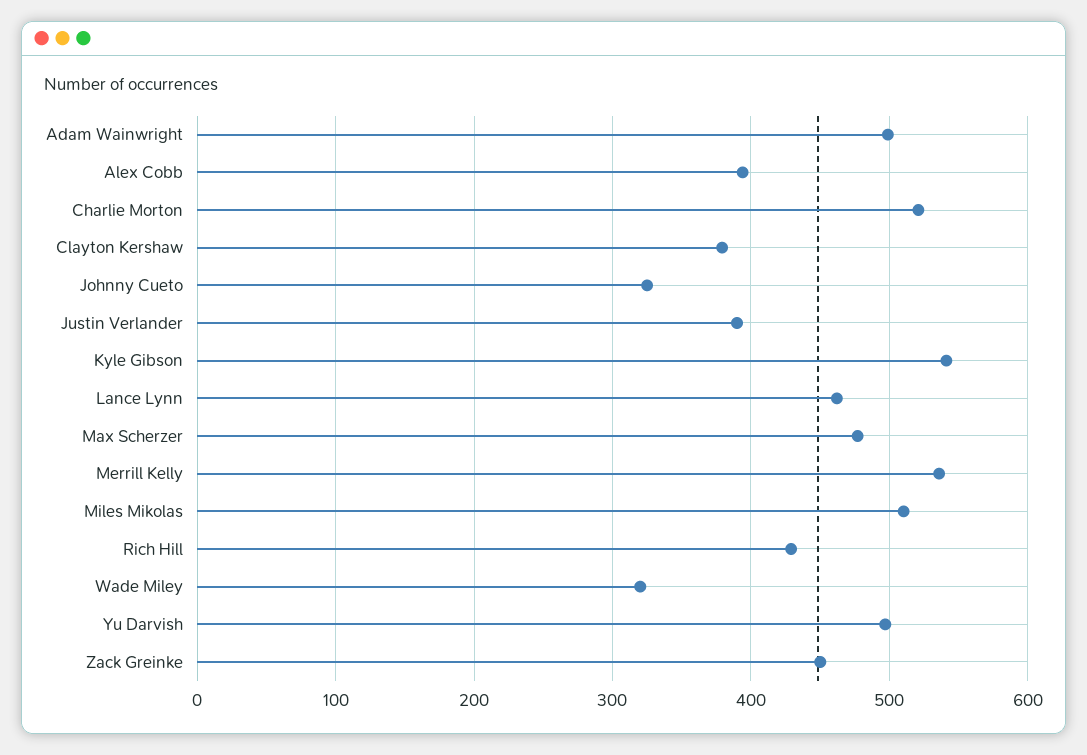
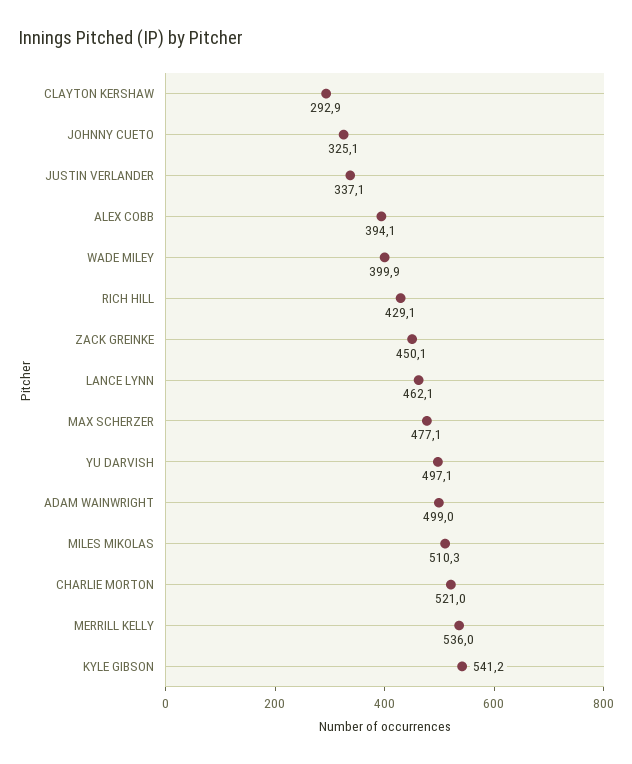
  {
    "Adam Wainwright": 499,
    "Alex Cobb": 394.1,
    "Charlie Morton": 521,
-   "Clayton Kershaw": 380,
+   "Clayton Kershaw": 292.9,
    "Johnny Cueto": 325.1,
-   "Justin Verlander": 390,
+   "Justin Verlander": 337.1,
    "Kyle Gibson": 541.2,
    "Lance Lynn": 462.1,
    "Max Scherzer": 477.1,
    "Merrill Kelly": 536,
    "Miles Mikolas": 510.3,
    "Rich Hill": 429.1,
-   "Wade Miley": 320,
+   "Wade Miley": 399.9,
    "Yu Darvish": 497.1,
    "Zack Greinke": 450.1
  }

